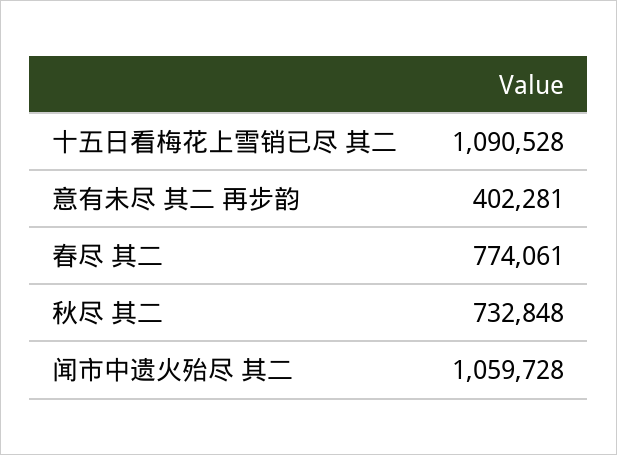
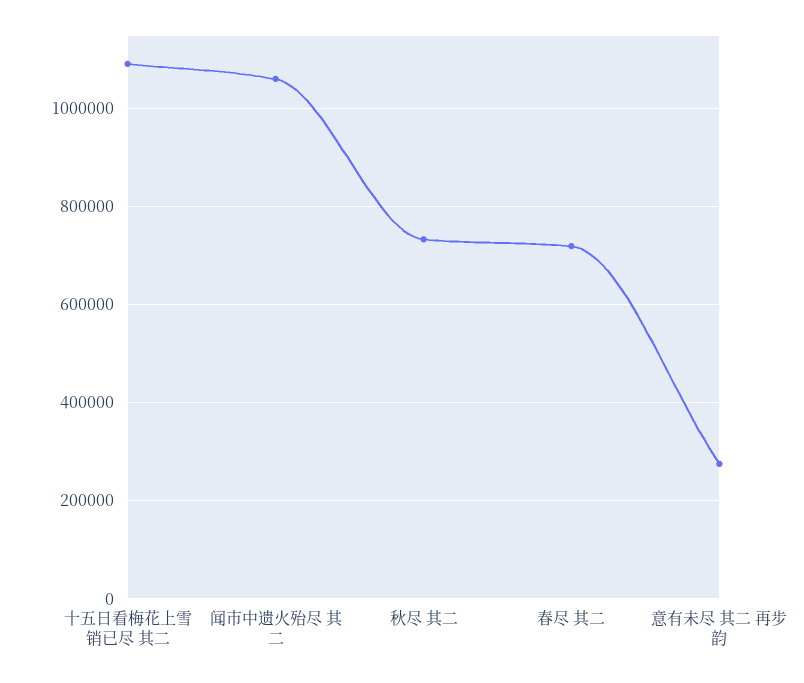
  {
    "十五日看梅花上雪销已尽 其二": 1090528,
-   "意有未尽 其二 再步韵": 402281,
+   "意有未尽 其二 再步韵": 280000,
-   "春尽 其二": 774061,
+   "春尽 其二": 720000,
    "秋尽 其二": 732848,
    "闻市中遗火殆尽 其二": 1059728
  }

